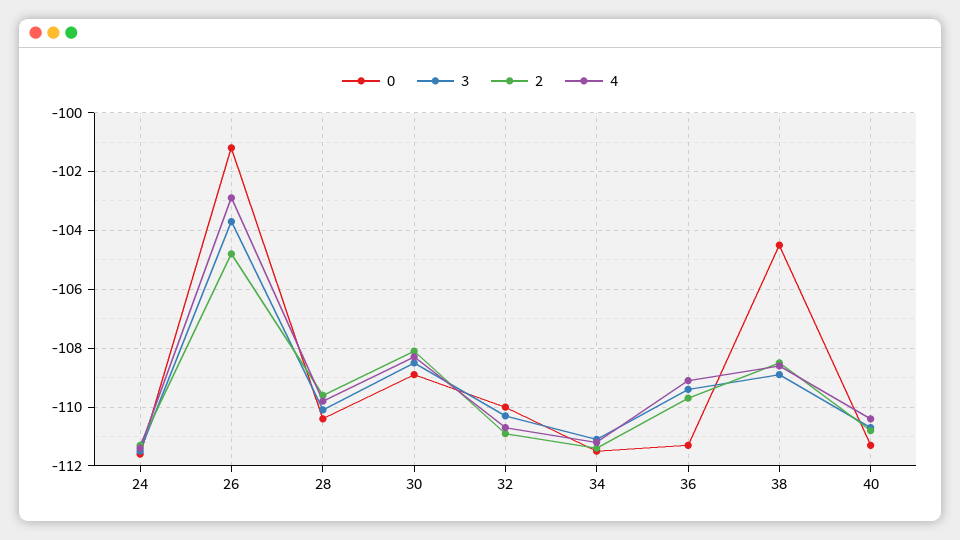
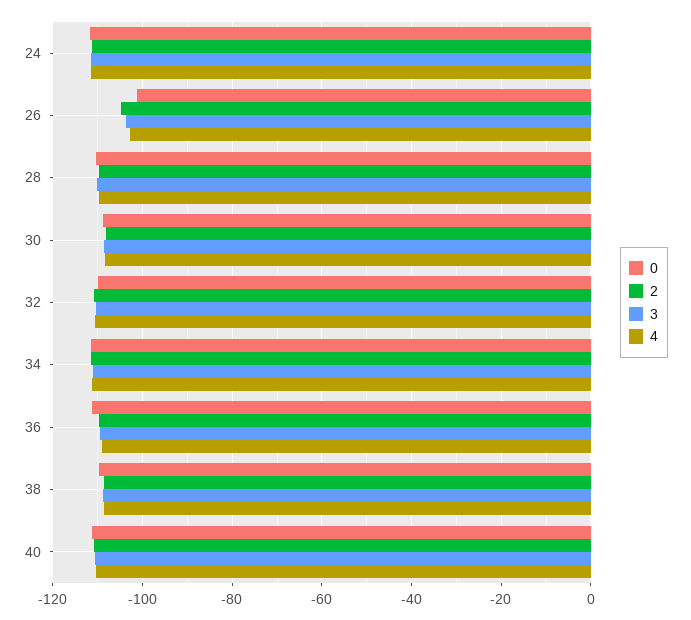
  {
    "0": {
      "24": -111.5,
      "26": -101,
      "28": -110.5,
      "30": -109,
      "32": -110,
      "34": -111.5,
      "36": -111.5,
-     "38": -104.5,
+     "38": -110,
      "40": -111.5
    },
    "3": {
      "24": -111.5,
      "26": -103.5,
      "28": -110,
      "30": -108.5,
      "32": -110.5,
      "34": -111,
      "36": -109.5,
      "38": -109,
      "40": -110.5
    },
    "2": {
      "24": -111.5,
      "26": -105,
      "28": -109.5,
      "30": -108,
      "32": -111,
      "34": -111.5,
      "36": -109.5,
      "38": -108.5,
      "40": -111
    },
    "4": {
      "24": -111.5,
      "26": -103,
      "28": -110,
      "30": -108.5,
      "32": -110.5,
      "34": -111,
      "36": -109,
      "38": -108.5,
      "40": -110.5
    }
  }

